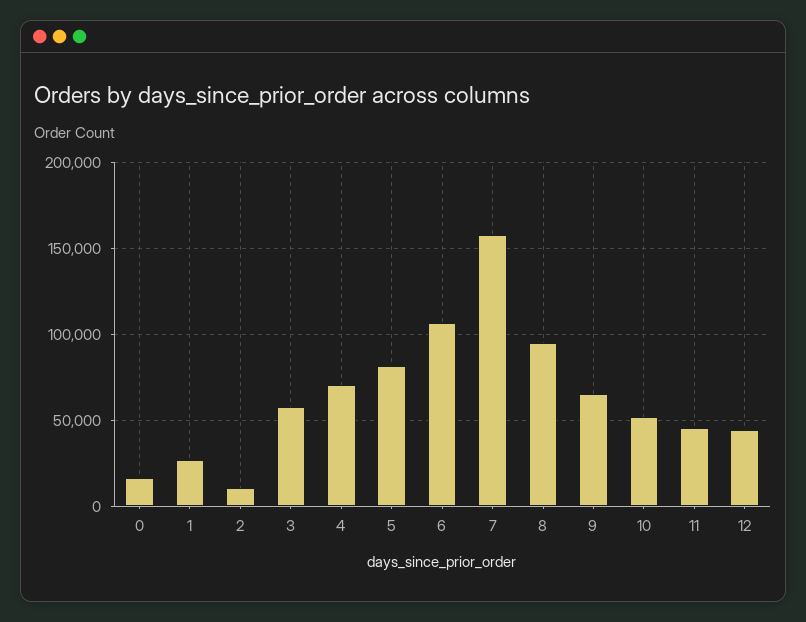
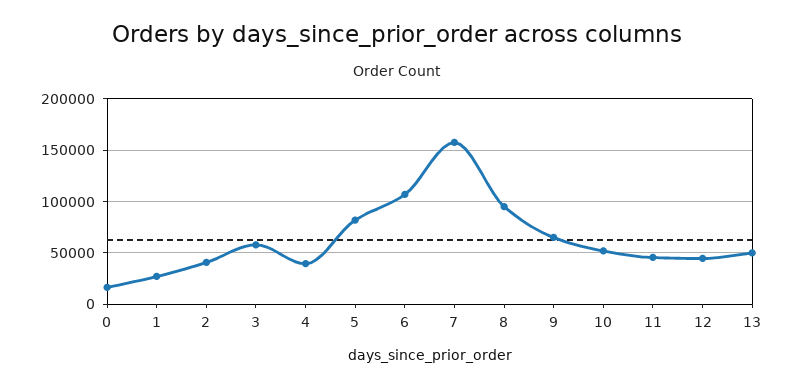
  {
    "0": 15000,
    "1": 25000,
-   "2": 10000,
+   "2": 40000,
    "3": 60000,
-   "4": 70000,
+   "4": 40000,
    "5": 80000,
    "6": 105000,
    "7": 155000,
    "8": 95000,
    "9": 65000,
    "10": 50000,
    "11": 45000,
-   "12": 45000
+   "12": 45000,
+   "13": 50000
  }

